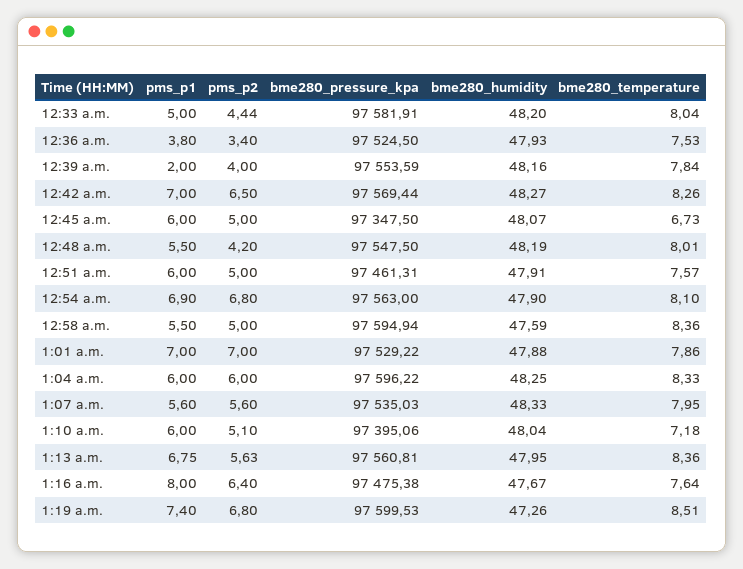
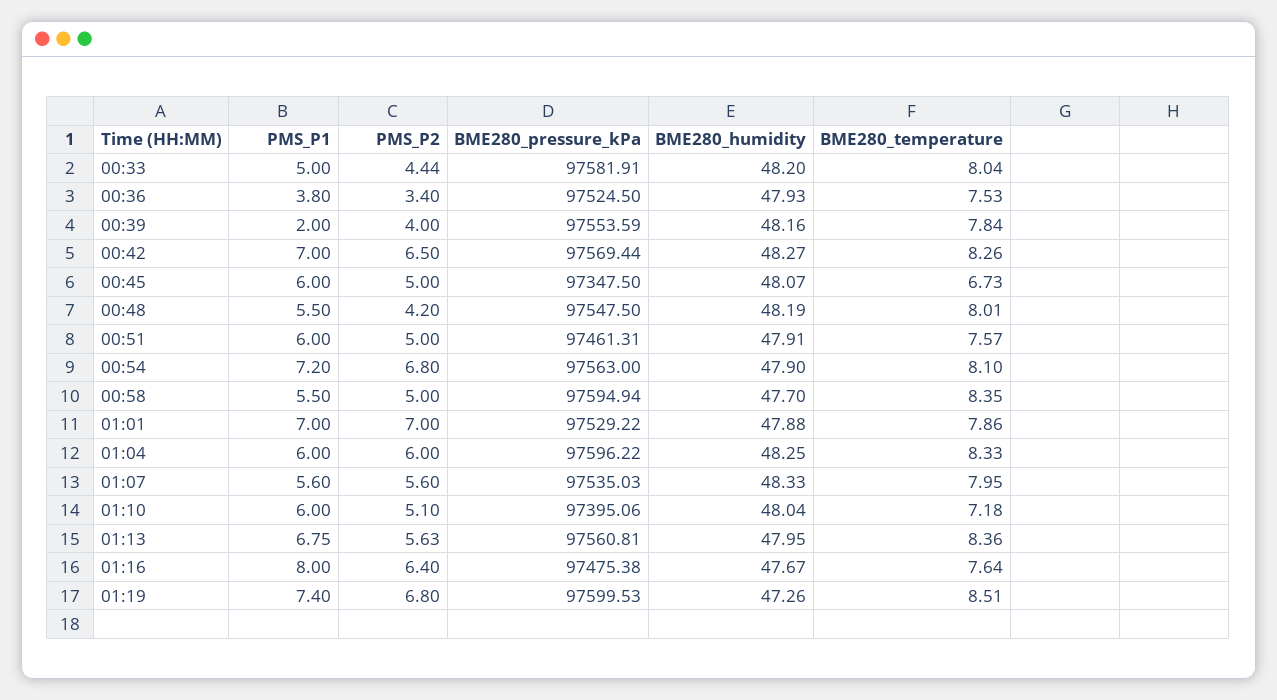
  {
    "pms_p1": {
      "12:33 a.m.": 5,
      "12:36 a.m.": 3.8,
      "12:39 a.m.": 2,
      "12:42 a.m.": 7,
      "12:45 a.m.": 6,
      "12:48 a.m.": 5.5,
      "12:51 a.m.": 6,
-     "12:54 a.m.": 6.9,
+     "12:54 a.m.": 7.2,
      "12:58 a.m.": 5.5,
      "1:01 a.m.": 7,
      "1:04 a.m.": 6,
      "1:07 a.m.": 5.6,
      "1:10 a.m.": 6,
      "1:13 a.m.": 6.75,
      "1:16 a.m.": 8,
      "1:19 a.m.": 7.4
    },
    "pms_p2": {
      "12:33 a.m.": 4.44,
      "12:36 a.m.": 3.4,
      "12:39 a.m.": 4,
      "12:42 a.m.": 6.5,
      "12:45 a.m.": 5,
      "12:48 a.m.": 4.2,
      "12:51 a.m.": 5,
      "12:54 a.m.": 6.8,
      "12:58 a.m.": 5,
      "1:01 a.m.": 7,
      "1:04 a.m.": 6,
      "1:07 a.m.": 5.6,
      "1:10 a.m.": 5.1,
      "1:13 a.m.": 5.63,
      "1:16 a.m.": 6.4,
      "1:19 a.m.": 6.8
    },
    "bme280_pressure_kpa": {
      "12:33 a.m.": 97581.91,
      "12:36 a.m.": 97524.5,
      "12:39 a.m.": 97553.59,
      "12:42 a.m.": 97569.44,
      "12:45 a.m.": 97347.5,
      "12:48 a.m.": 97547.5,
      "12:51 a.m.": 97461.31,
      "12:54 a.m.": 97563,
      "12:58 a.m.": 97594.94,
      "1:01 a.m.": 97529.22,
      "1:04 a.m.": 97596.22,
      "1:07 a.m.": 97535.03,
      "1:10 a.m.": 97395.06,
      "1:13 a.m.": 97560.81,
      "1:16 a.m.": 97475.38,
      "1:19 a.m.": 97599.53
    },
    "bme280_humidity": {
      "12:33 a.m.": 48.2,
      "12:36 a.m.": 47.93,
      "12:39 a.m.": 48.16,
      "12:42 a.m.": 48.27,
      "12:45 a.m.": 48.07,
      "12:48 a.m.": 48.19,
      "12:51 a.m.": 47.91,
      "12:54 a.m.": 47.9,
-     "12:58 a.m.": 47.59,
+     "12:58 a.m.": 47.7,
      "1:01 a.m.": 47.88,
      "1:04 a.m.": 48.25,
      "1:07 a.m.": 48.33,
      "1:10 a.m.": 48.04,
      "1:13 a.m.": 47.95,
      "1:16 a.m.": 47.67,
      "1:19 a.m.": 47.26
    },
    "bme280_temperature": {
      "12:33 a.m.": 8.04,
      "12:36 a.m.": 7.53,
      "12:39 a.m.": 7.84,
      "12:42 a.m.": 8.26,
      "12:45 a.m.": 6.73,
      "12:48 a.m.": 8.01,
      "12:51 a.m.": 7.57,
      "12:54 a.m.": 8.1,
-     "12:58 a.m.": 8.36,
+     "12:58 a.m.": 8.35,
      "1:01 a.m.": 7.86,
      "1:04 a.m.": 8.33,
      "1:07 a.m.": 7.95,
      "1:10 a.m.": 7.18,
      "1:13 a.m.": 8.36,
      "1:16 a.m.": 7.64,
      "1:19 a.m.": 8.51
    }
  }

